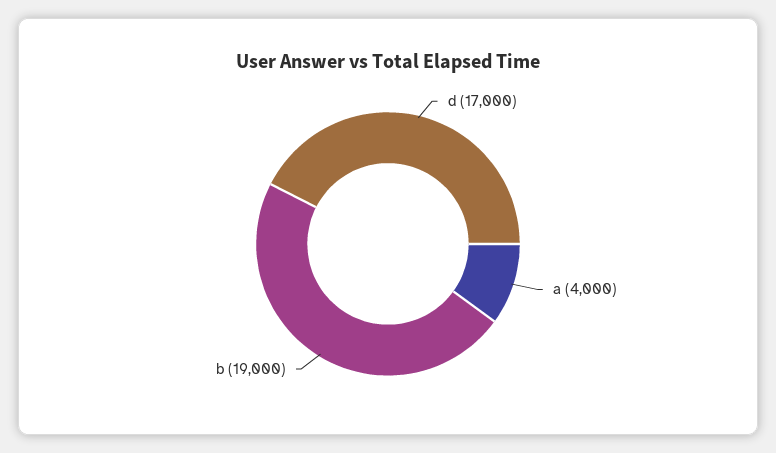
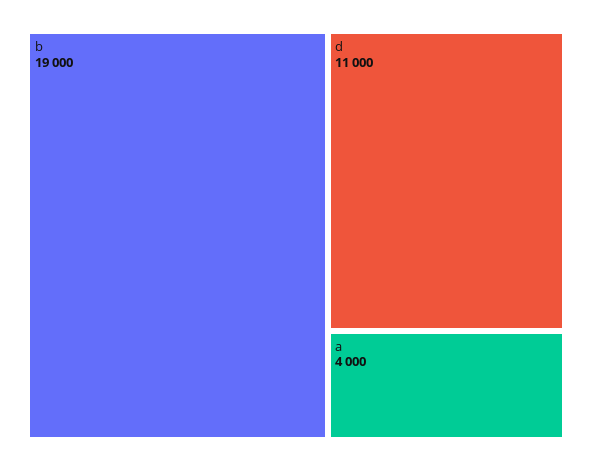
  {
-   "d": 17000,
+   "d": 11000,
    "a": 4000,
    "b": 19000
  }

